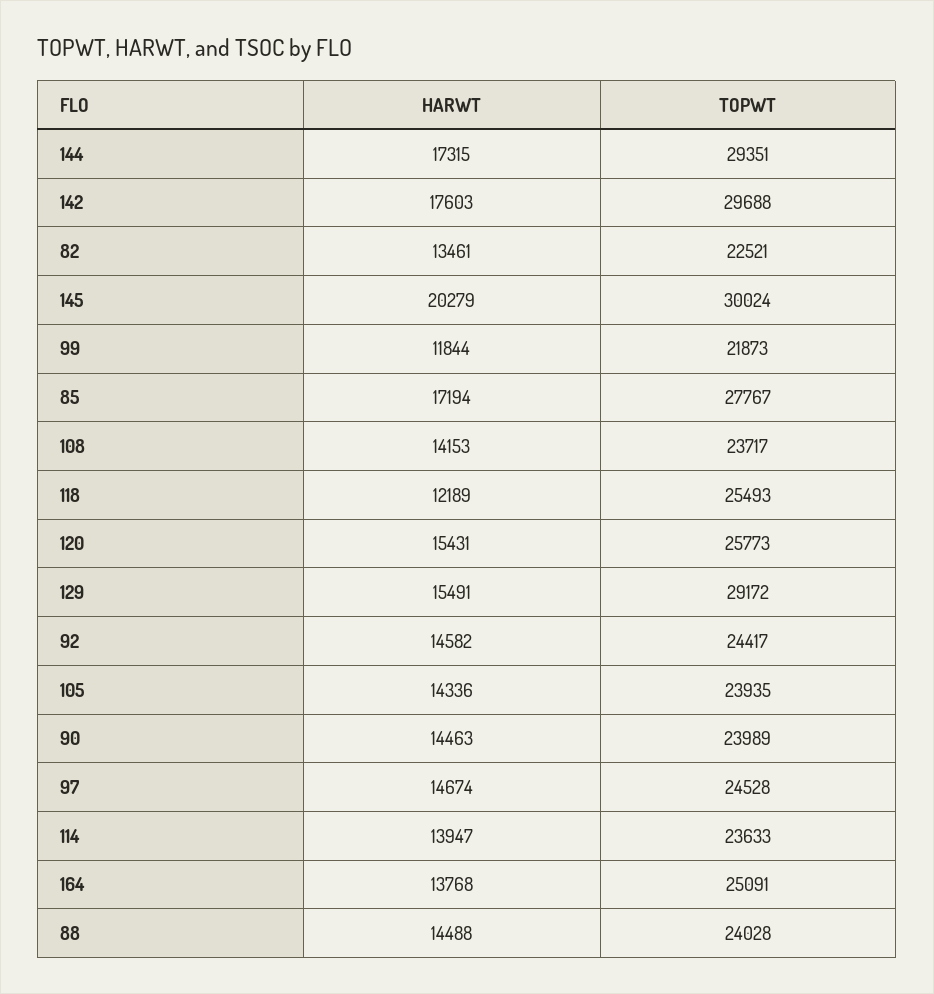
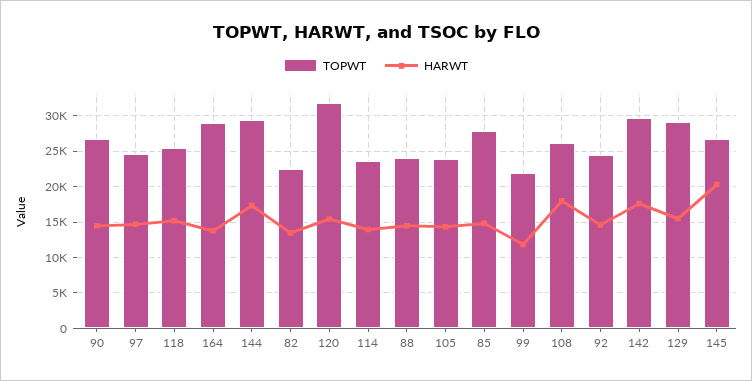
  {
    "HARWT": {
      "144": 17315,
      "142": 17603,
      "82": 13461,
      "145": 20279,
      "99": 11844,
-     "85": 17194,
+     "85": 15000,
-     "108": 14153,
+     "108": 18000,
-     "118": 12189,
+     "118": 15000,
      "120": 15431,
      "129": 15491,
      "92": 14582,
      "105": 14336,
      "90": 14463,
      "97": 14674,
      "114": 13947,
      "164": 13768,
      "88": 14488
    },
    "TOPWT": {
      "144": 29351,
      "142": 29688,
      "82": 22521,
-     "145": 30024,
+     "145": 27000,
      "99": 21873,
      "85": 27767,
-     "108": 23717,
+     "108": 26000,
      "118": 25493,
-     "120": 25773,
+     "120": 32000,
      "129": 29172,
      "92": 24417,
      "105": 23935,
-     "90": 23989,
+     "90": 27000,
      "97": 24528,
      "114": 23633,
-     "164": 25091,
+     "164": 29000,
      "88": 24028
    }
  }

